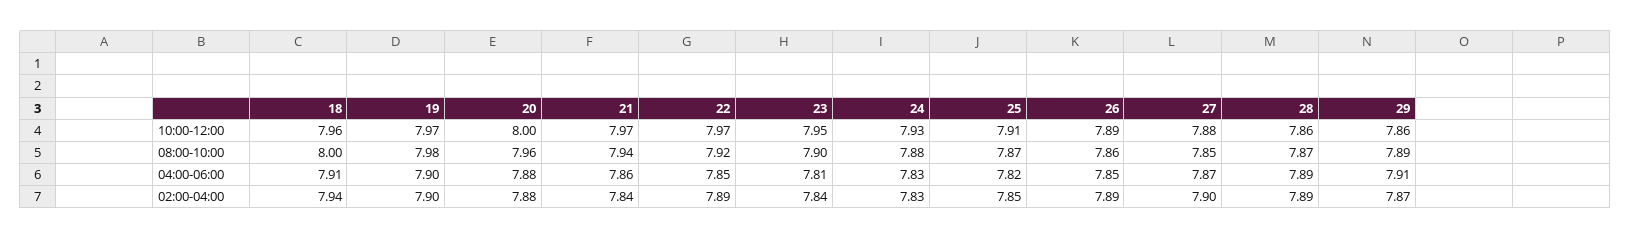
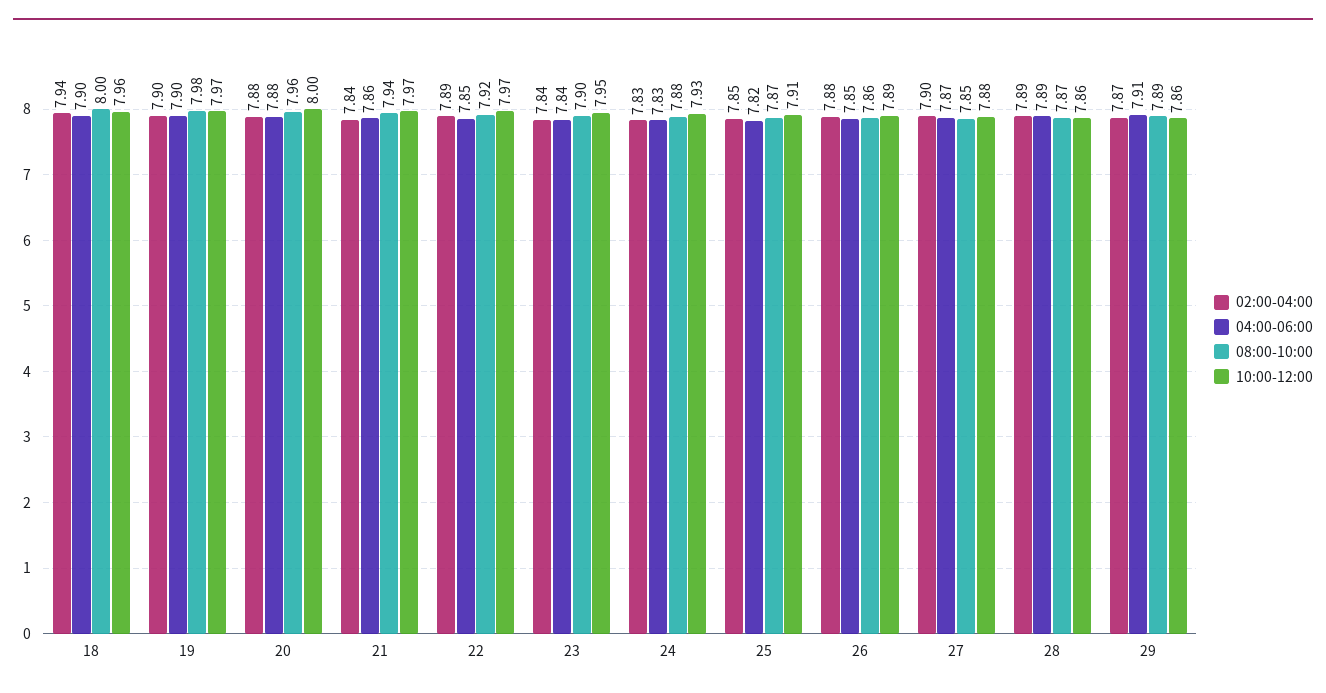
  {
    "10:00-12:00": {
      "18": 7.96,
      "19": 7.97,
      "20": 8,
      "21": 7.97,
      "22": 7.97,
      "23": 7.95,
      "24": 7.93,
      "25": 7.91,
      "26": 7.89,
      "27": 7.88,
      "28": 7.86,
      "29": 7.86
    },
    "08:00-10:00": {
      "18": 8,
      "19": 7.98,
      "20": 7.96,
      "21": 7.94,
      "22": 7.92,
      "23": 7.9,
      "24": 7.88,
      "25": 7.87,
      "26": 7.86,
      "27": 7.85,
      "28": 7.87,
      "29": 7.89
    },
    "04:00-06:00": {
-     "18": 7.91,
+     "18": 7.9,
      "19": 7.9,
      "20": 7.88,
      "21": 7.86,
      "22": 7.85,
-     "23": 7.81,
+     "23": 7.84,
      "24": 7.83,
      "25": 7.82,
      "26": 7.85,
      "27": 7.87,
      "28": 7.89,
      "29": 7.91
    },
    "02:00-04:00": {
      "18": 7.94,
      "19": 7.9,
      "20": 7.88,
      "21": 7.84,
      "22": 7.89,
      "23": 7.84,
      "24": 7.83,
      "25": 7.85,
-     "26": 7.89,
+     "26": 7.88,
      "27": 7.9,
      "28": 7.89,
      "29": 7.87
    }
  }

